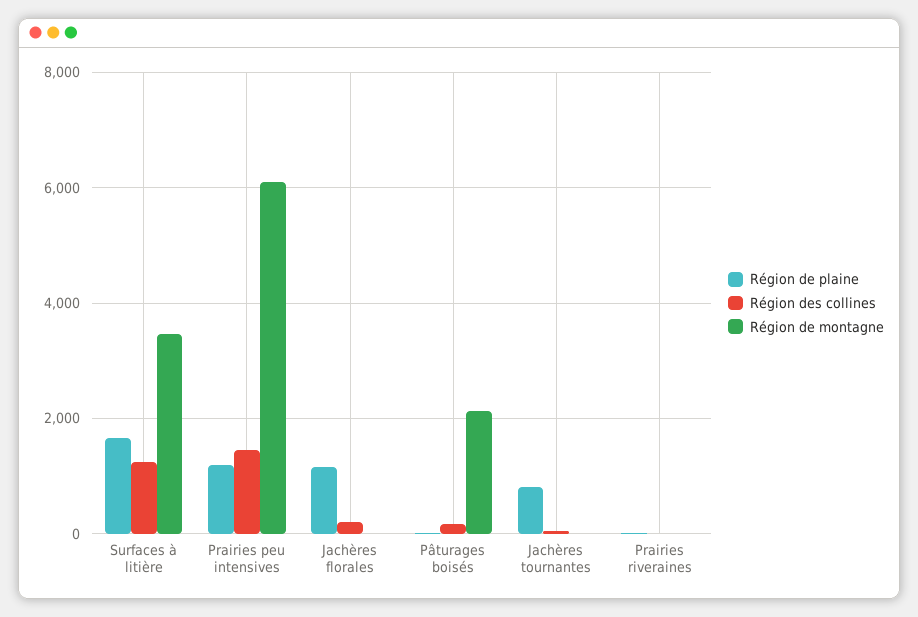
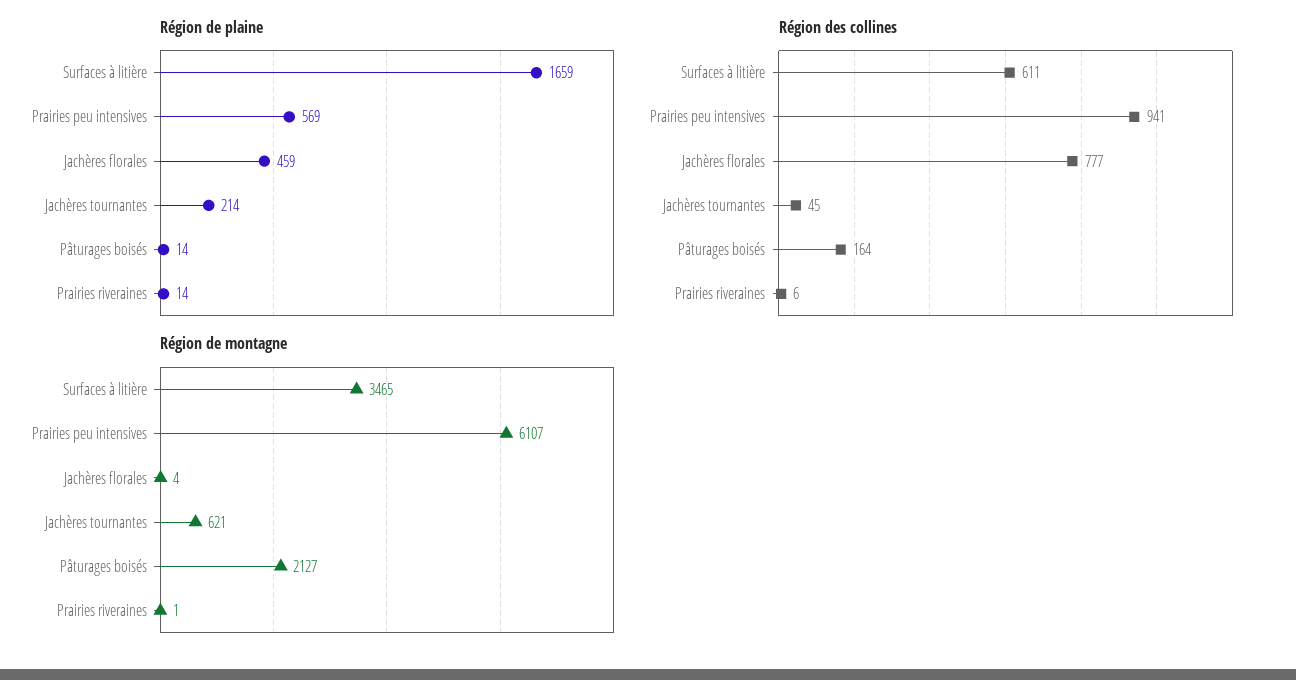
  {
    "Région de plaine": {
      "Surfaces à litière": 1659,
-     "Prairies peu intensives": 1200,
+     "Prairies peu intensives": 569,
-     "Jachères florales": 1200,
+     "Jachères florales": 459,
      "Pâturages boisés": 14,
-     "Jachères tournantes": 800,
+     "Jachères tournantes": 214,
      "Prairies riveraines": 14
    },
    "Région des collines": {
-     "Surfaces à litière": 1200,
+     "Surfaces à litière": 611,
-     "Prairies peu intensives": 1400,
+     "Prairies peu intensives": 941,
-     "Jachères florales": 200,
+     "Jachères florales": 777,
      "Pâturages boisés": 164,
      "Jachères tournantes": 45,
      "Prairies riveraines": 6
    },
    "Région de montagne": {
      "Surfaces à litière": 3465,
      "Prairies peu intensives": 6107,
      "Jachères florales": 4,
      "Pâturages boisés": 2127,
-     "Jachères tournantes": 0,
+     "Jachères tournantes": 621,
      "Prairies riveraines": 1
    }
  }

